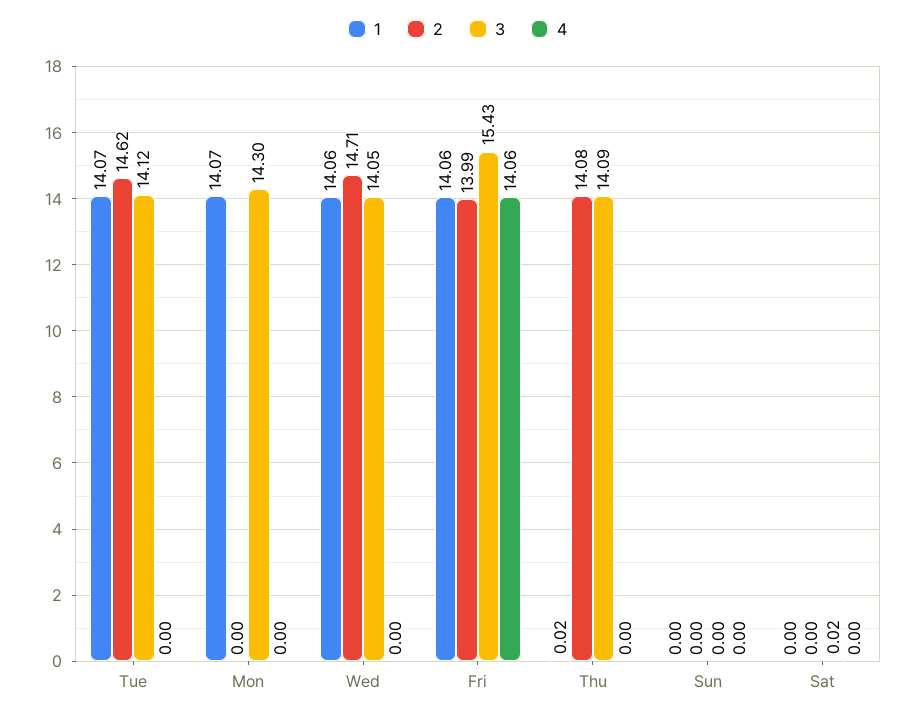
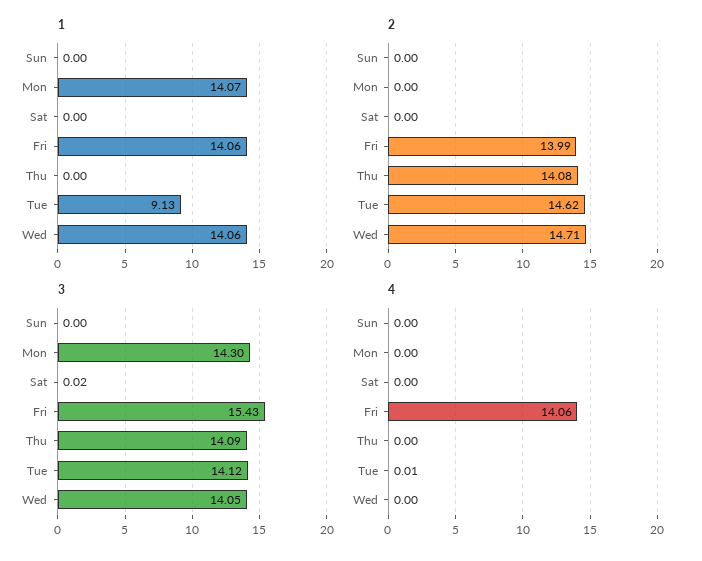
  {
    "1": {
-     "Tue": 14.07,
+     "Tue": 9.13,
      "Mon": 14.07,
      "Wed": 14.06,
      "Fri": 14.06,
-     "Thu": 0.02,
+     "Thu": 0,
      "Sun": 0,
      "Sat": 0
    },
    "2": {
      "Tue": 14.62,
      "Mon": 0,
      "Wed": 14.71,
      "Fri": 13.99,
      "Thu": 14.08,
      "Sun": 0,
      "Sat": 0
    },
    "3": {
      "Tue": 14.12,
      "Mon": 14.3,
      "Wed": 14.05,
      "Fri": 15.43,
      "Thu": 14.09,
      "Sun": 0,
      "Sat": 0.02
    },
    "4": {
-     "Tue": 0,
+     "Tue": 0.01,
      "Mon": 0,
      "Wed": 0,
      "Fri": 14.06,
      "Thu": 0,
      "Sun": 0,
      "Sat": 0
    }
  }

